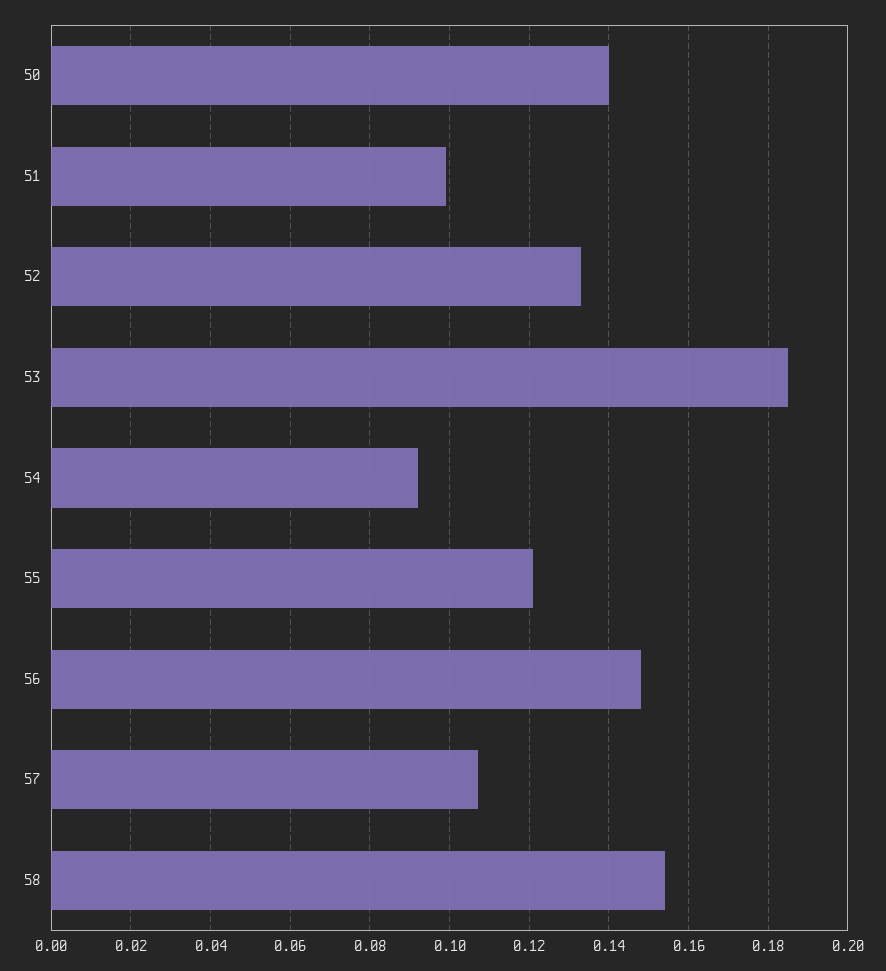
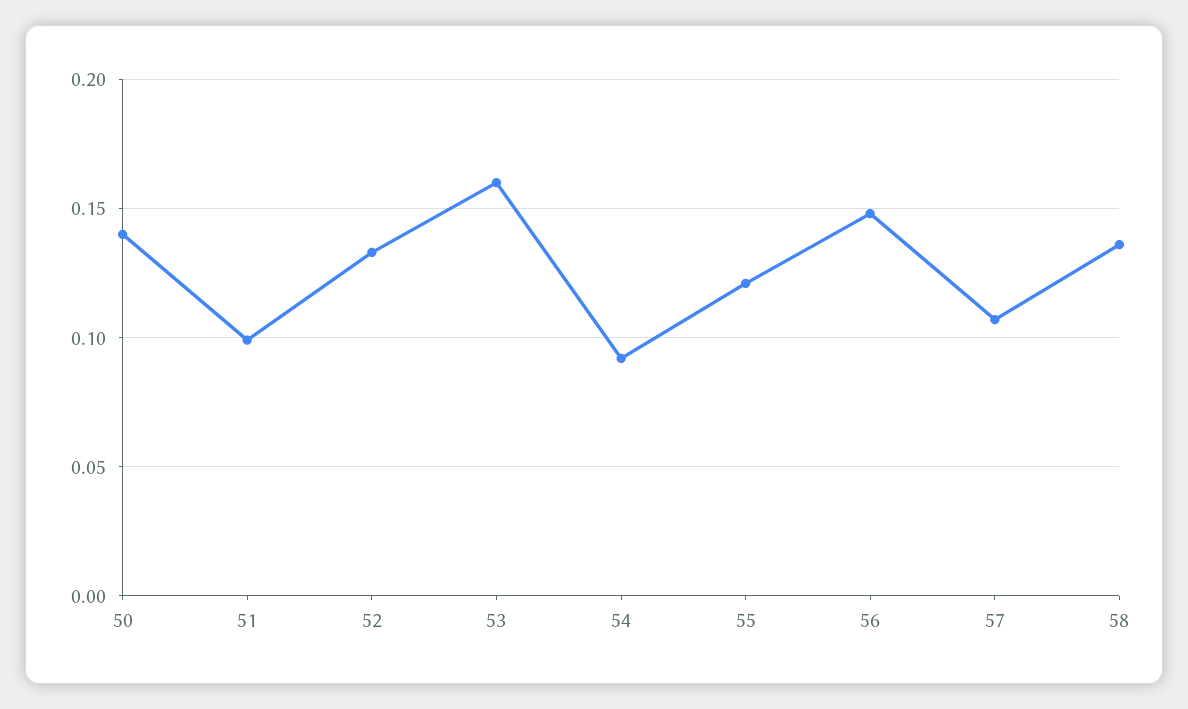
  {
    "50": 0.14,
    "51": 0.1,
    "52": 0.135,
-   "53": 0.185,
+   "53": 0.16,
    "54": 0.09,
    "55": 0.12,
    "56": 0.15,
    "57": 0.105,
-   "58": 0.155
+   "58": 0.135
  }

